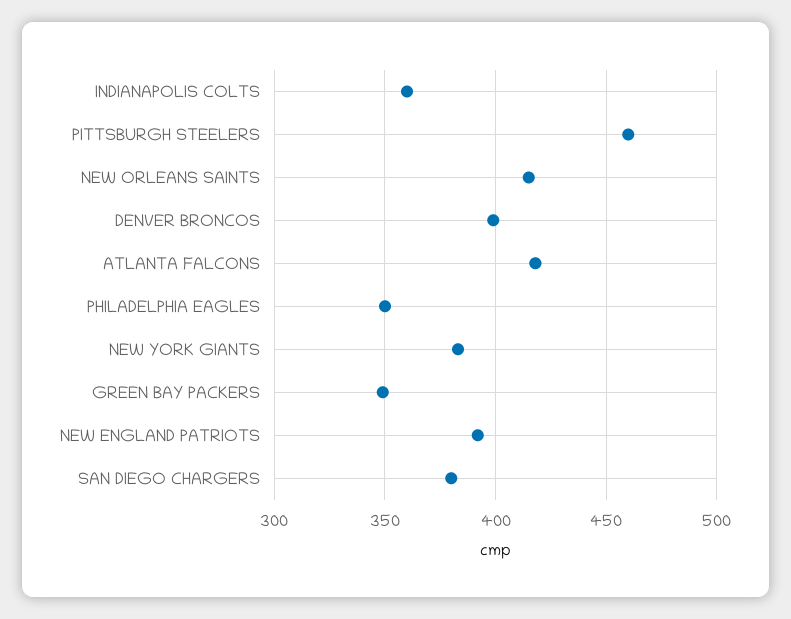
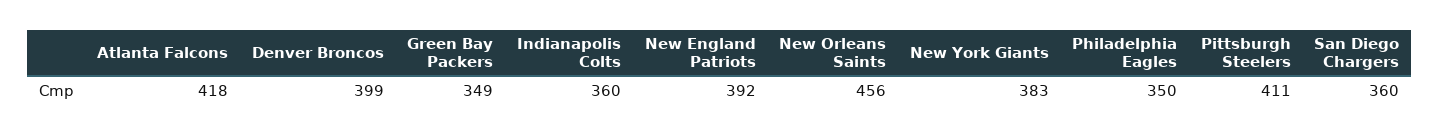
  {
    "INDIANAPOLIS COLTS": 360,
-   "PITTSBURGH STEELERS": 460,
+   "PITTSBURGH STEELERS": 411,
-   "NEW ORLEANS SAINTS": 415,
+   "NEW ORLEANS SAINTS": 456,
    "DENVER BRONCOS": 399,
    "ATLANTA FALCONS": 418,
    "PHILADELPHIA EAGLES": 350,
    "NEW YORK GIANTS": 383,
    "GREEN BAY PACKERS": 349,
    "NEW ENGLAND PATRIOTS": 392,
-   "SAN DIEGO CHARGERS": 380
+   "SAN DIEGO CHARGERS": 360
  }

